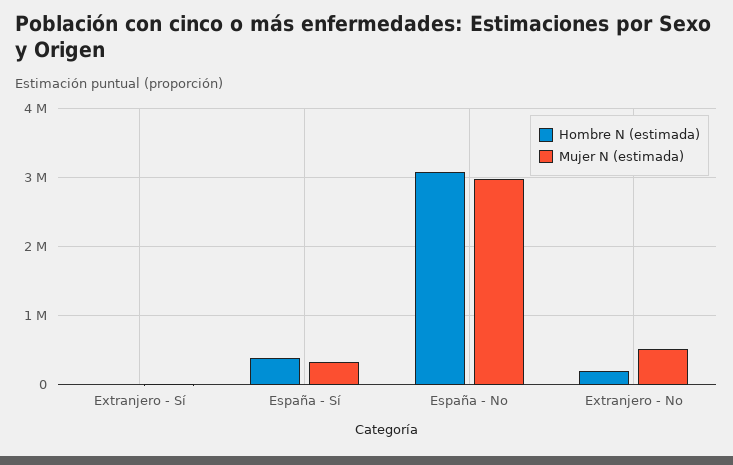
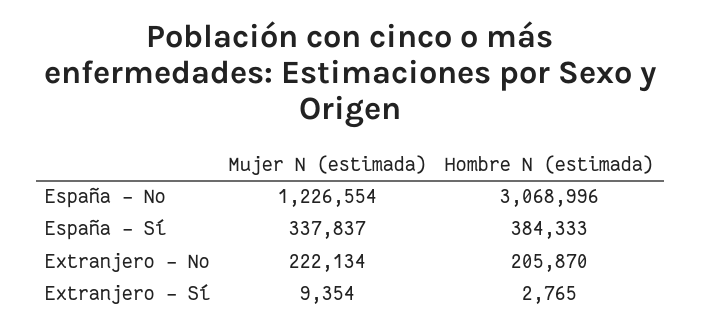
  {
    "Hombre N (estimada)": {
      "Extranjero - Sí": 2765,
      "España - Sí": 384333,
      "España - No": 3068996,
      "Extranjero - No": 205870
    },
    "Mujer N (estimada)": {
      "Extranjero - Sí": 9354,
      "España - Sí": 337837,
-     "España - No": 3000000,
+     "España - No": 1226554,
-     "Extranjero - No": 500000
+     "Extranjero - No": 222134
    }
  }

